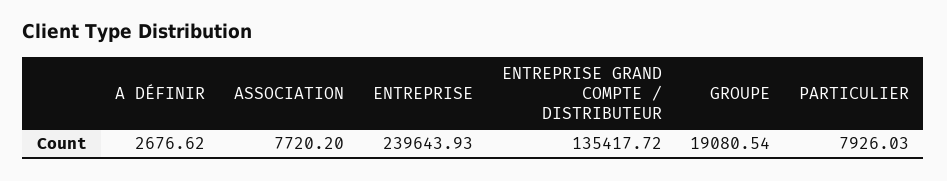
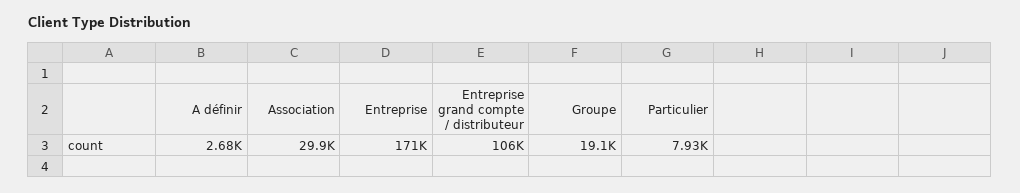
  {
    "A DÉFINIR": 2676.62,
-   "ASSOCIATION": 7720.2,
+   "ASSOCIATION": 29900,
-   "ENTREPRISE": 239643.93,
+   "ENTREPRISE": 171000,
-   "ENTREPRISE GRAND COMPTE / DISTRIBUTEUR": 135417.72,
+   "ENTREPRISE GRAND COMPTE / DISTRIBUTEUR": 106000,
    "GROUPE": 19080.54,
    "PARTICULIER": 7926.03
  }

